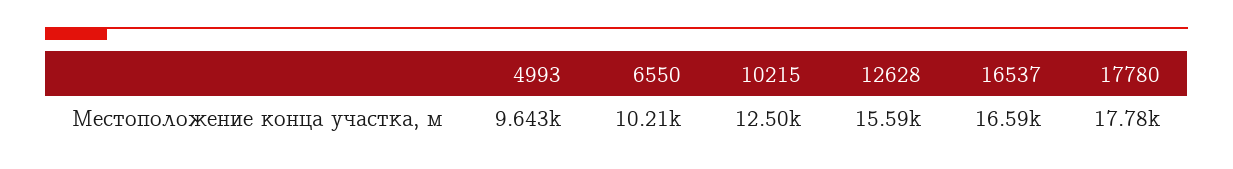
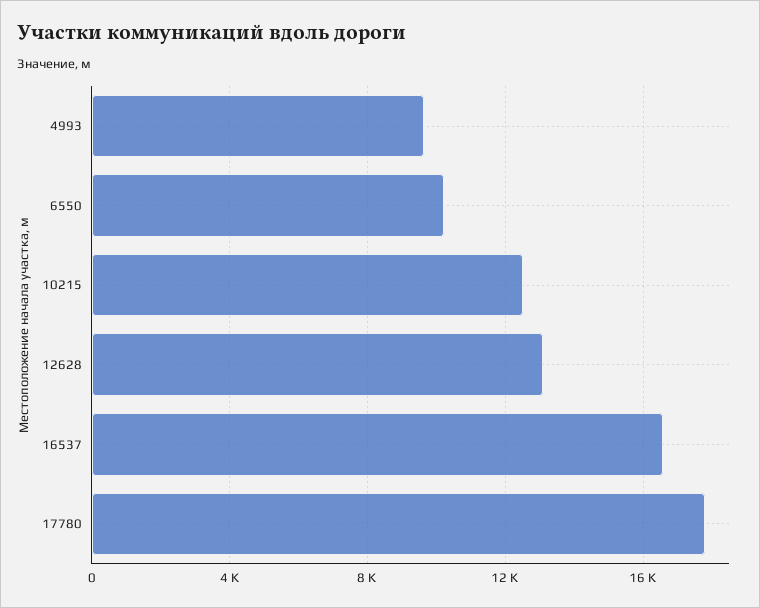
  {
    "4993": 9643,
    "6550": 10210,
    "10215": 12500,
-   "12628": 15590,
+   "12628": 13000,
    "16537": 16590,
    "17780": 17780
  }

